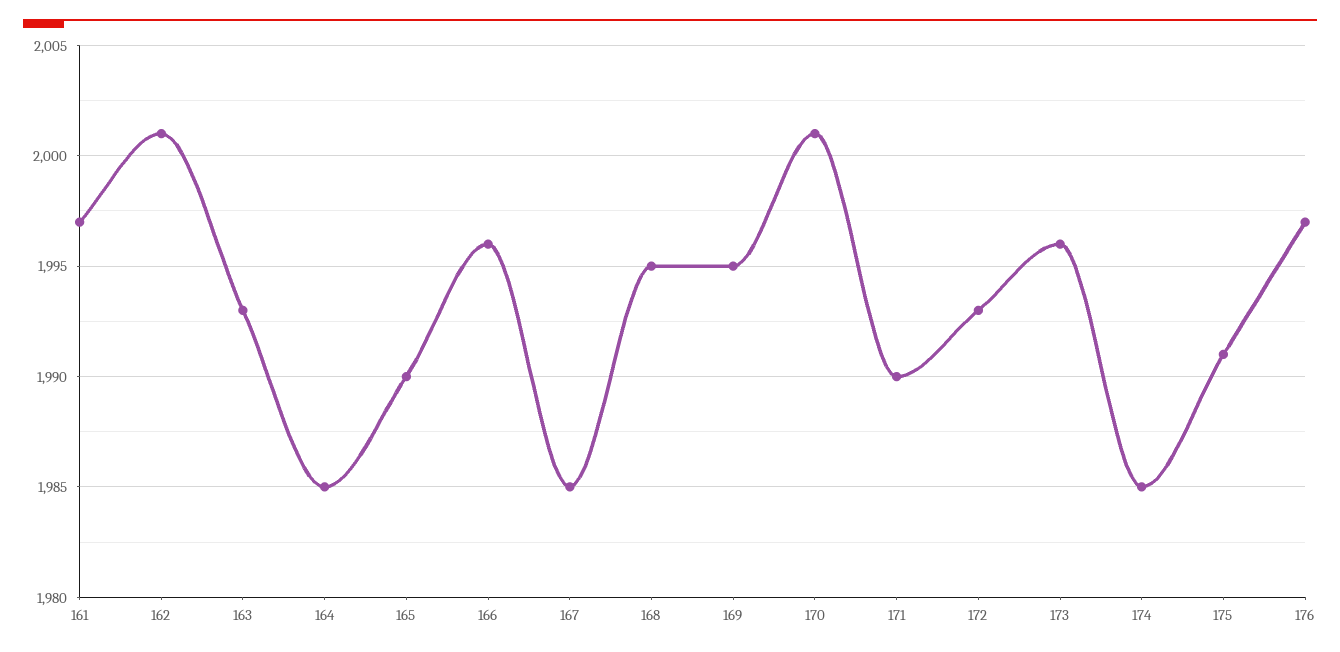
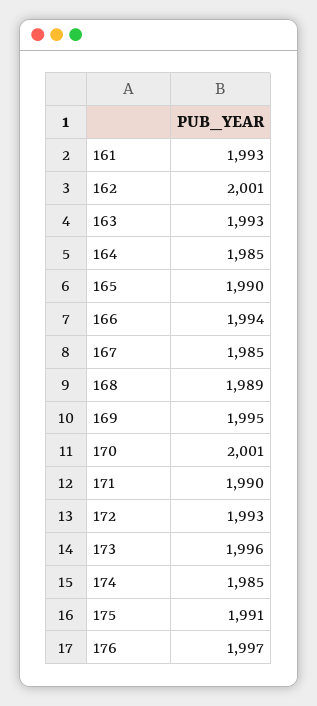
  {
-   "161": 1997,
+   "161": 1993,
    "162": 2001,
    "163": 1993,
    "164": 1985,
    "165": 1990,
-   "166": 1996,
+   "166": 1994,
    "167": 1985,
-   "168": 1995,
+   "168": 1989,
    "169": 1995,
    "170": 2001,
    "171": 1990,
    "172": 1993,
    "173": 1996,
    "174": 1985,
    "175": 1991,
    "176": 1997
  }

